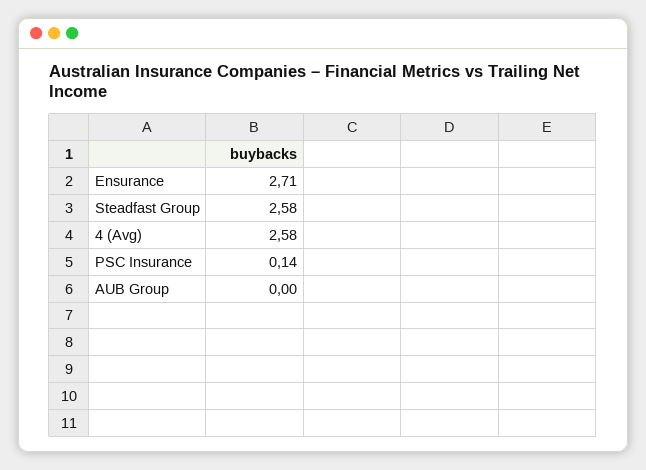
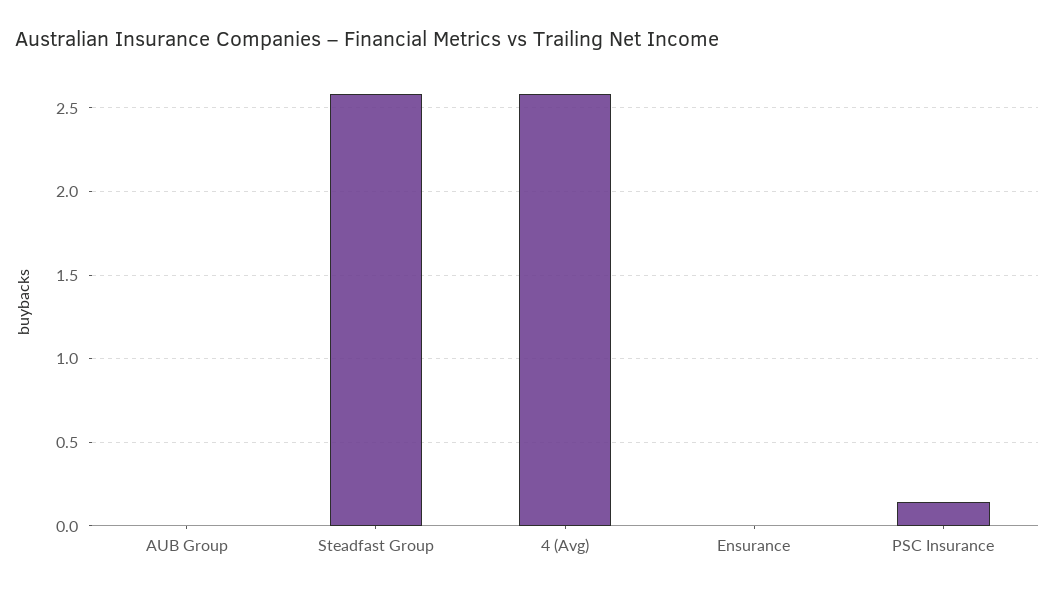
  {
-   "Ensurance": 2.71,
+   "Ensurance": 0,
    "Steadfast Group": 2.58,
    "4 (Avg)": 2.58,
    "PSC Insurance": 0.14,
    "AUB Group": 0
  }

